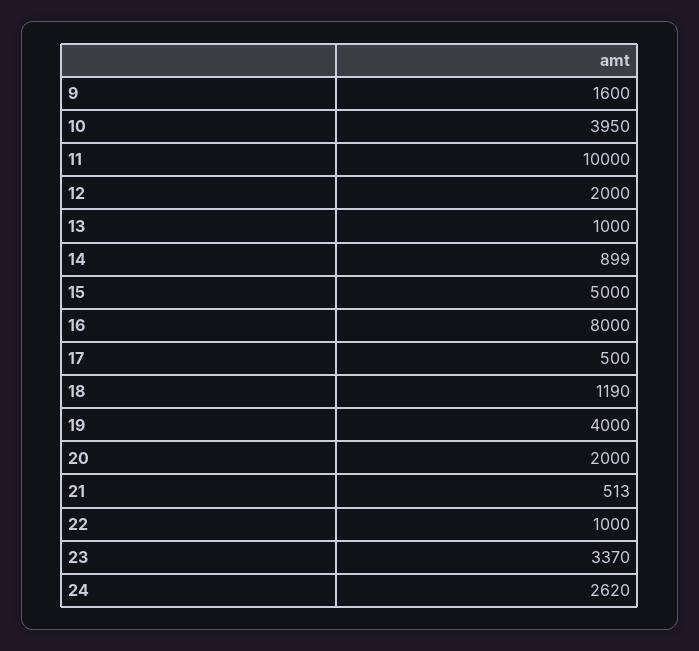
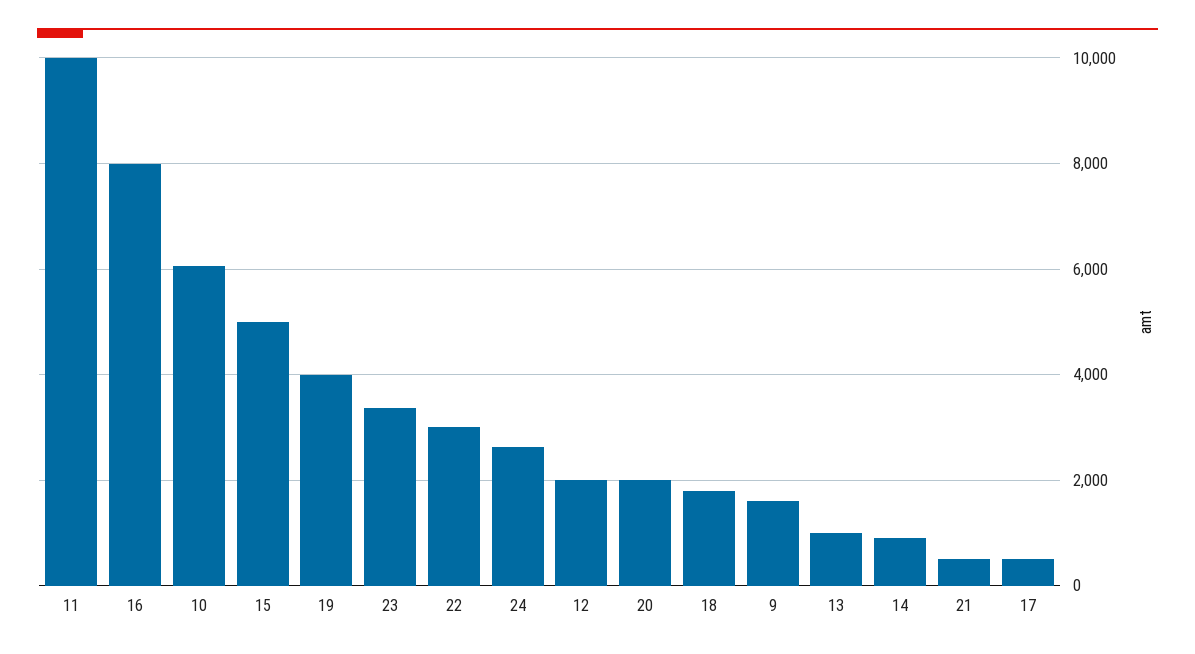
  {
    "9": 1600,
-   "10": 3950,
+   "10": 6000,
    "11": 10000,
    "12": 2000,
    "13": 1000,
    "14": 899,
    "15": 5000,
    "16": 8000,
    "17": 500,
-   "18": 1190,
+   "18": 1800,
    "19": 4000,
    "20": 2000,
    "21": 513,
-   "22": 1000,
+   "22": 3000,
    "23": 3370,
    "24": 2620
  }

